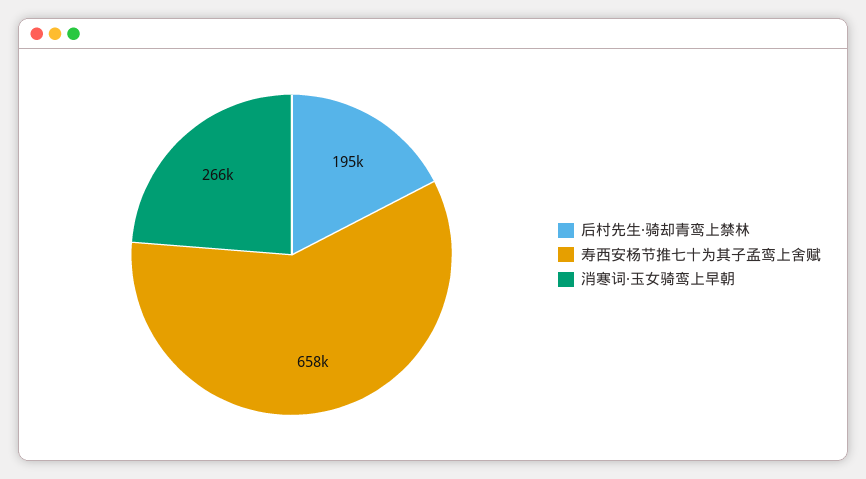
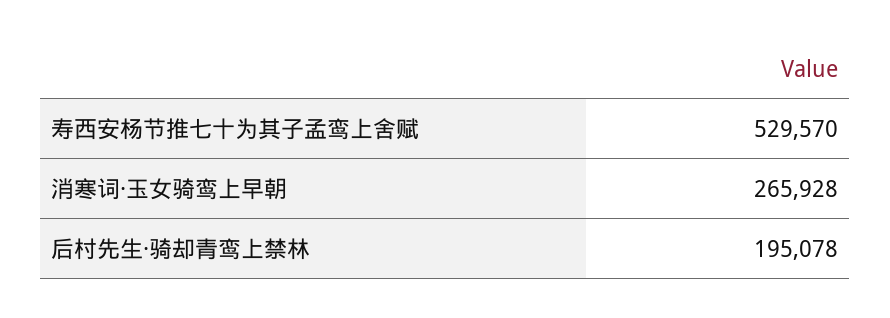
  {
    "后村先生·骑却青鸾上禁林": 195078,
-   "寿西安杨节推七十为其子孟鸾上舍赋": 658000,
+   "寿西安杨节推七十为其子孟鸾上舍赋": 529570,
    "消寒词·玉女骑鸾上早朝": 265928
  }

